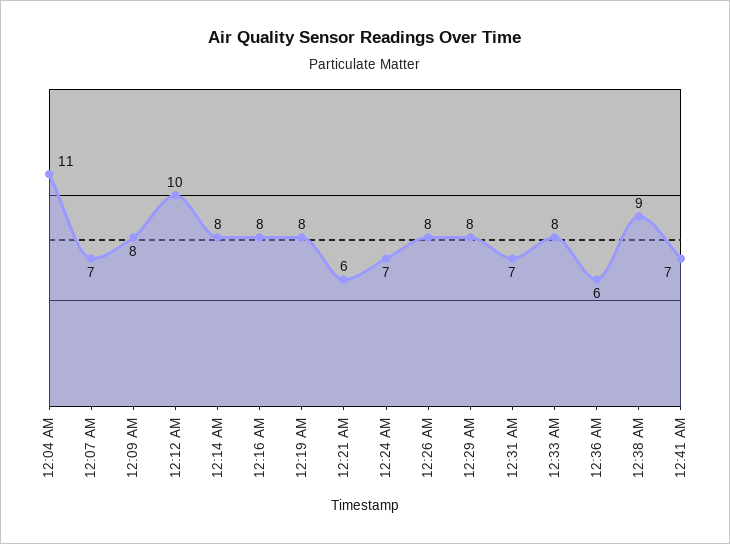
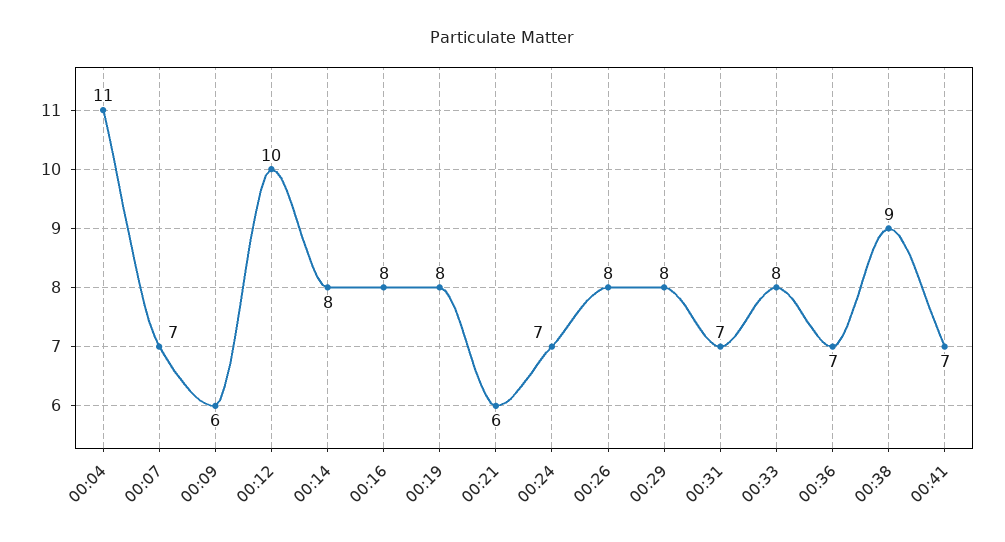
  {
    "12:04 AM": 11,
    "12:07 AM": 7,
-   "12:09 AM": 8,
+   "12:09 AM": 6,
    "12:12 AM": 10,
    "12:14 AM": 8,
    "12:16 AM": 8,
    "12:19 AM": 8,
    "12:21 AM": 6,
    "12:24 AM": 7,
    "12:26 AM": 8,
    "12:29 AM": 8,
    "12:31 AM": 7,
    "12:33 AM": 8,
-   "12:36 AM": 6,
+   "12:36 AM": 7,
    "12:38 AM": 9,
    "12:41 AM": 7
  }

